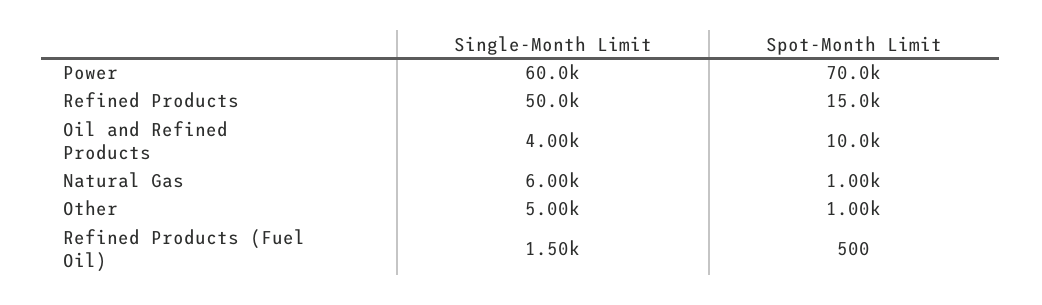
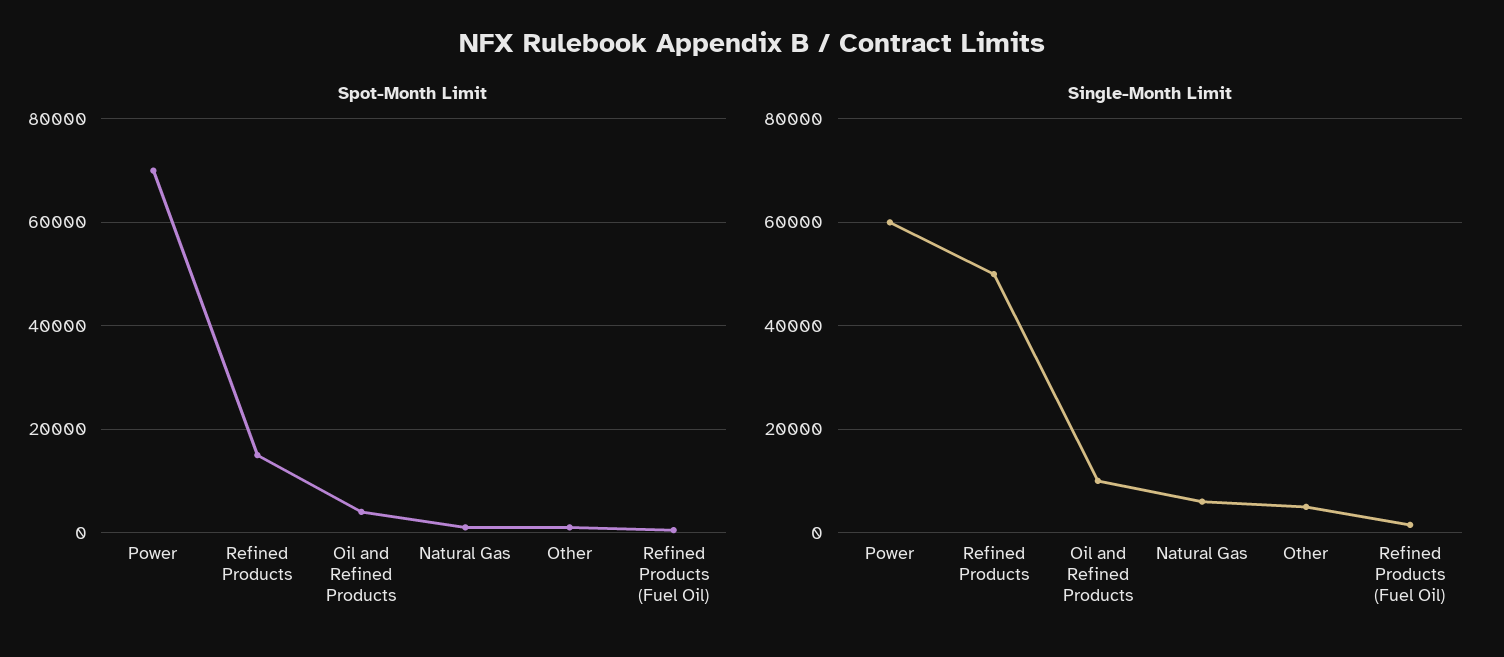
  {
    "Single-Month Limit": {
      "Power": 60000,
      "Refined Products": 50000,
-     "Oil and Refined Products": 4000,
+     "Oil and Refined Products": 10000,
      "Natural Gas": 6000,
      "Other": 5000,
      "Refined Products (Fuel Oil)": 1500
    },
    "Spot-Month Limit": {
      "Power": 70000,
      "Refined Products": 15000,
-     "Oil and Refined Products": 10000,
+     "Oil and Refined Products": 4000,
      "Natural Gas": 1000,
      "Other": 1000,
      "Refined Products (Fuel Oil)": 500
    }
  }

